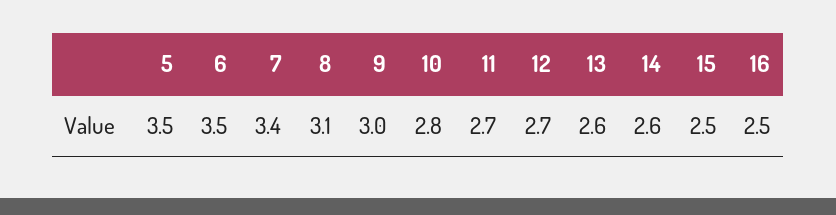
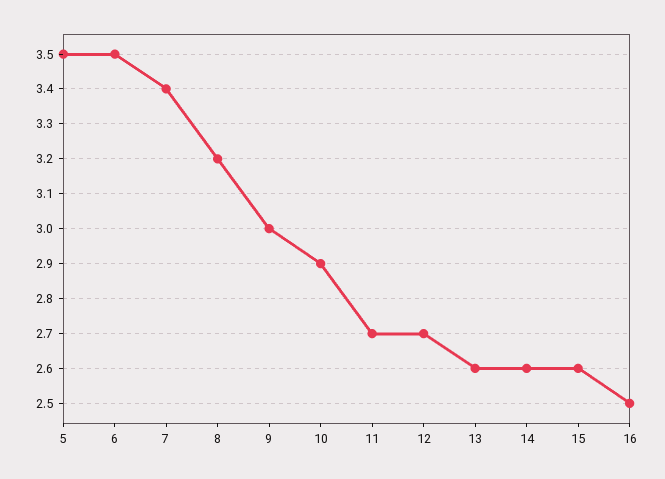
  {
    "5": 3.5,
    "6": 3.5,
    "7": 3.4,
-   "8": 3.1,
+   "8": 3.2,
    "9": 3,
-   "10": 2.8,
+   "10": 2.9,
    "11": 2.7,
    "12": 2.7,
    "13": 2.6,
    "14": 2.6,
-   "15": 2.5,
+   "15": 2.6,
    "16": 2.5
  }

